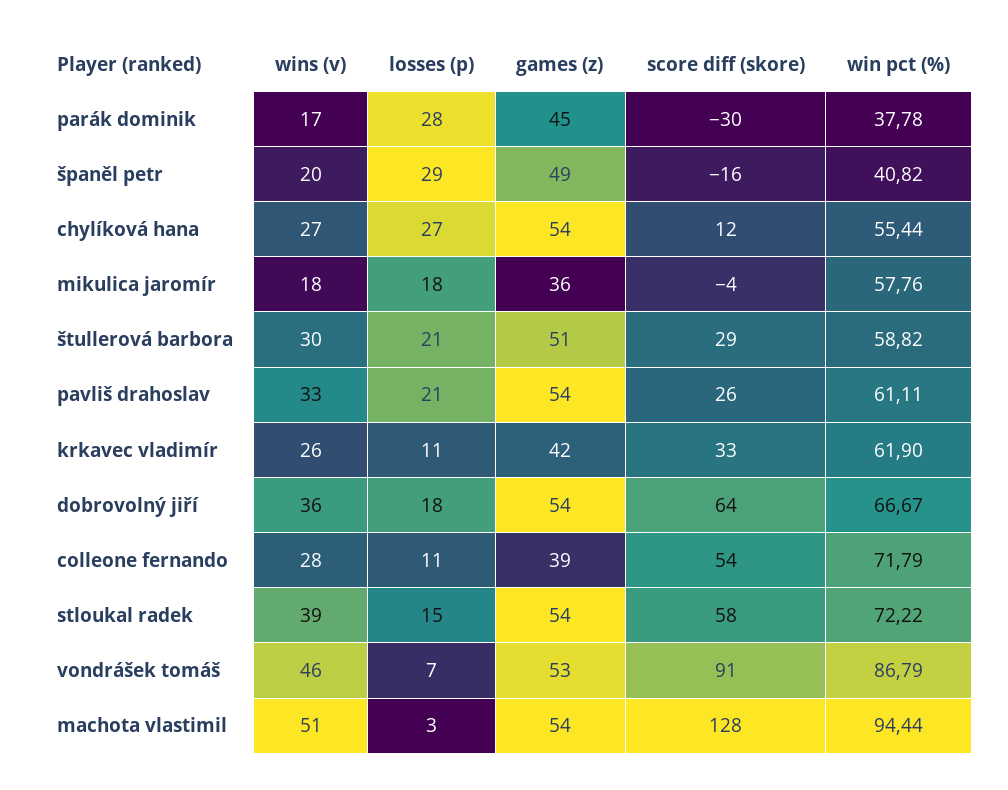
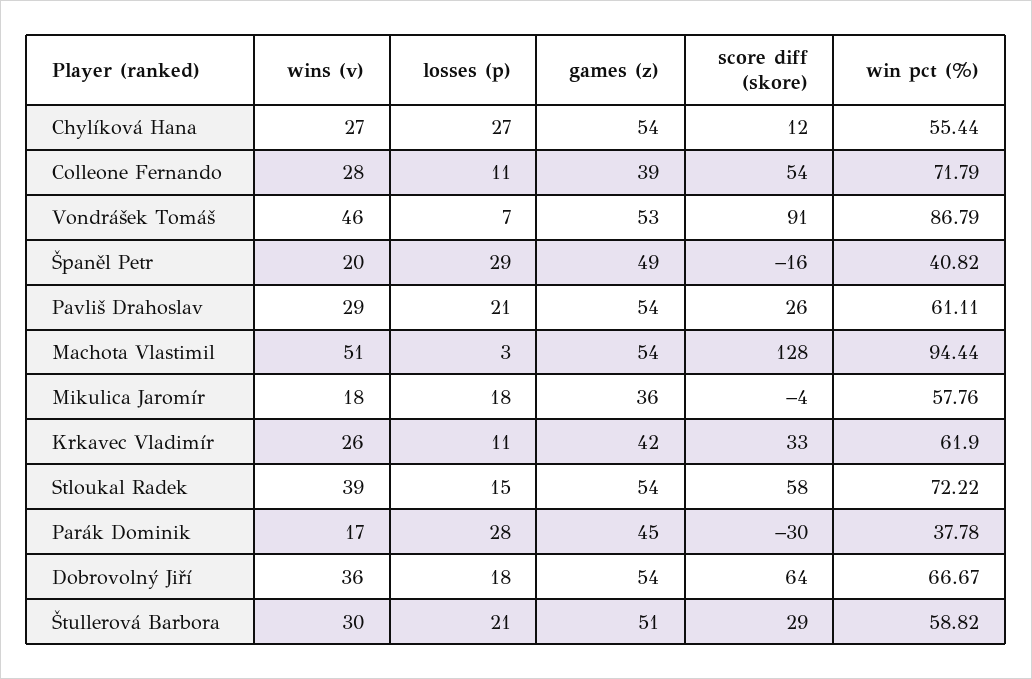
  {
    "wins (v)": {
      "parák dominik": 17,
      "španěl petr": 20,
      "chylíková hana": 27,
      "mikulica jaromír": 18,
      "štullerová barbora": 30,
-     "pavliš drahoslav": 33,
+     "pavliš drahoslav": 29,
      "krkavec vladimír": 26,
      "dobrovolný jiří": 36,
      "colleone fernando": 28,
      "stloukal radek": 39,
      "vondrášek tomáš": 46,
      "machota vlastimil": 51
    },
    "losses (p)": {
      "parák dominik": 28,
      "španěl petr": 29,
      "chylíková hana": 27,
      "mikulica jaromír": 18,
      "štullerová barbora": 21,
      "pavliš drahoslav": 21,
      "krkavec vladimír": 11,
      "dobrovolný jiří": 18,
      "colleone fernando": 11,
      "stloukal radek": 15,
      "vondrášek tomáš": 7,
      "machota vlastimil": 3
    },
    "games (z)": {
      "parák dominik": 45,
      "španěl petr": 49,
      "chylíková hana": 54,
      "mikulica jaromír": 36,
      "štullerová barbora": 51,
      "pavliš drahoslav": 54,
      "krkavec vladimír": 42,
      "dobrovolný jiří": 54,
      "colleone fernando": 39,
      "stloukal radek": 54,
      "vondrášek tomáš": 53,
      "machota vlastimil": 54
    },
    "score diff (skore)": {
      "parák dominik": -30,
      "španěl petr": -16,
      "chylíková hana": 12,
      "mikulica jaromír": -4,
      "štullerová barbora": 29,
      "pavliš drahoslav": 26,
      "krkavec vladimír": 33,
      "dobrovolný jiří": 64,
      "colleone fernando": 54,
      "stloukal radek": 58,
      "vondrášek tomáš": 91,
      "machota vlastimil": 128
    },
    "win pct (%)": {
      "parák dominik": 37.78,
      "španěl petr": 40.82,
      "chylíková hana": 55.44,
      "mikulica jaromír": 57.76,
      "štullerová barbora": 58.82,
      "pavliš drahoslav": 61.11,
      "krkavec vladimír": 61.9,
      "dobrovolný jiří": 66.67,
      "colleone fernando": 71.79,
      "stloukal radek": 72.22,
      "vondrášek tomáš": 86.79,
      "machota vlastimil": 94.44
    }
  }

